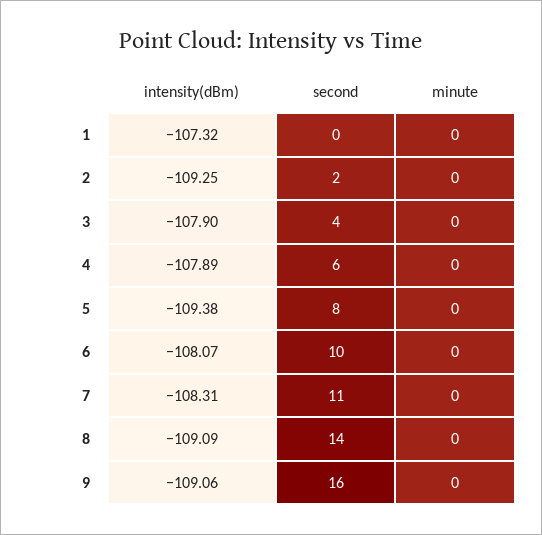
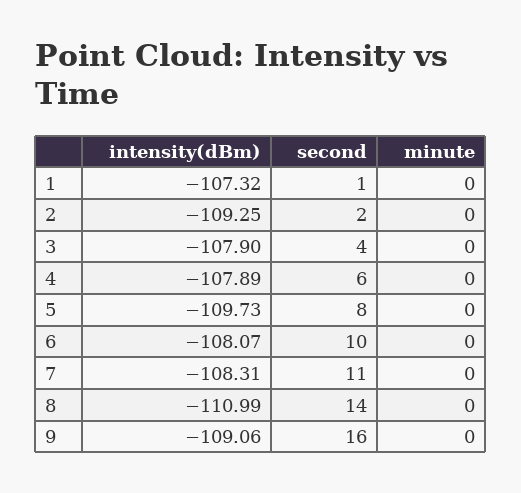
  {
    "intensity(dBm)": {
      "1": -107.32,
      "2": -109.25,
      "3": -107.9,
      "4": -107.89,
-     "5": -109.38,
+     "5": -109.73,
      "6": -108.07,
      "7": -108.31,
-     "8": -109.09,
+     "8": -110.99,
      "9": -109.06
    },
    "second": {
-     "1": 0,
+     "1": 1,
      "2": 2,
      "3": 4,
      "4": 6,
      "5": 8,
      "6": 10,
      "7": 11,
      "8": 14,
      "9": 16
    },
    "minute": {
      "1": 0,
      "2": 0,
      "3": 0,
      "4": 0,
      "5": 0,
      "6": 0,
      "7": 0,
      "8": 0,
      "9": 0
    }
  }

